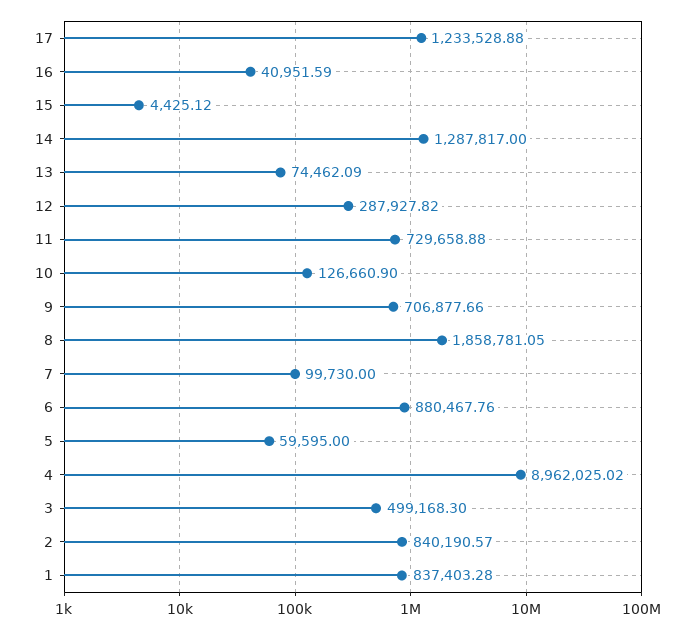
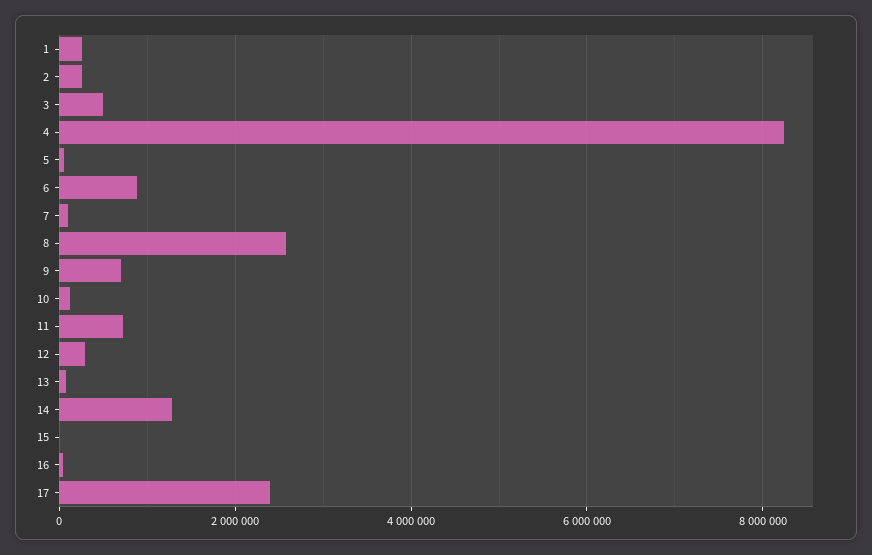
  {
-   "17": 1233528.88,
+   "17": 2400000,
    "16": 40951.59,
    "15": 4425.12,
    "14": 1287817,
    "13": 74462.09,
    "12": 287927.82,
    "11": 729658.88,
    "10": 126660.9,
    "9": 706877.66,
-   "8": 1858781.05,
+   "8": 2600000,
    "7": 99730,
    "6": 880467.76,
    "5": 59595,
-   "4": 8962025.02,
+   "4": 8200000,
    "3": 499168.3,
-   "2": 840190.57,
+   "2": 200000,
-   "1": 837403.28
+   "1": 200000
  }

